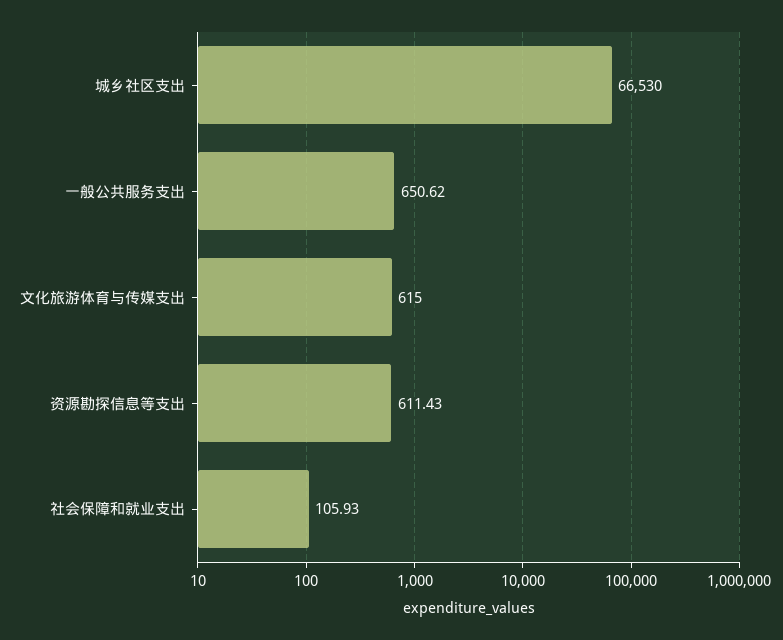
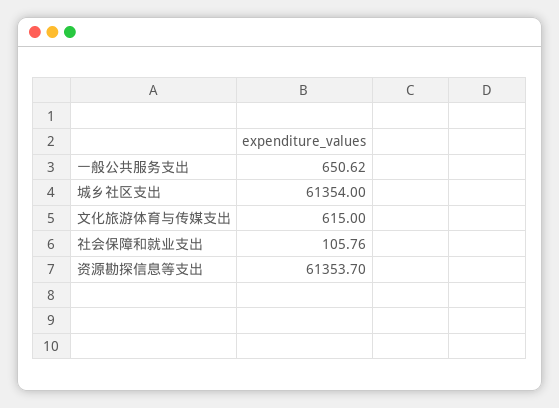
  {
-   "城乡社区支出": 66530,
+   "城乡社区支出": 61354,
    "一般公共服务支出": 650.62,
    "文化旅游体育与传媒支出": 615,
-   "资源勘探信息等支出": 611.43,
+   "资源勘探信息等支出": 61353.7,
-   "社会保障和就业支出": 105.93
+   "社会保障和就业支出": 105.76
  }

